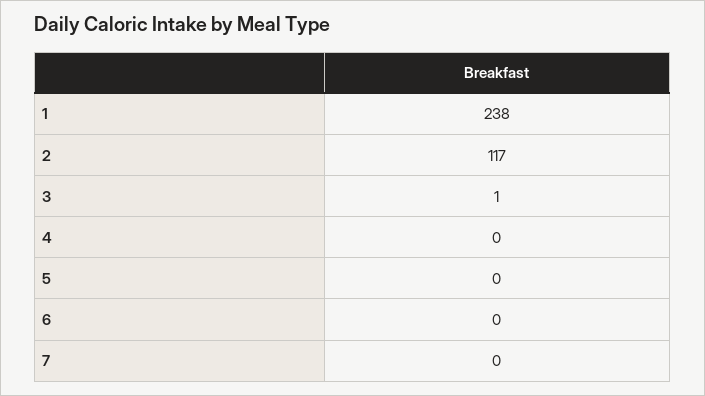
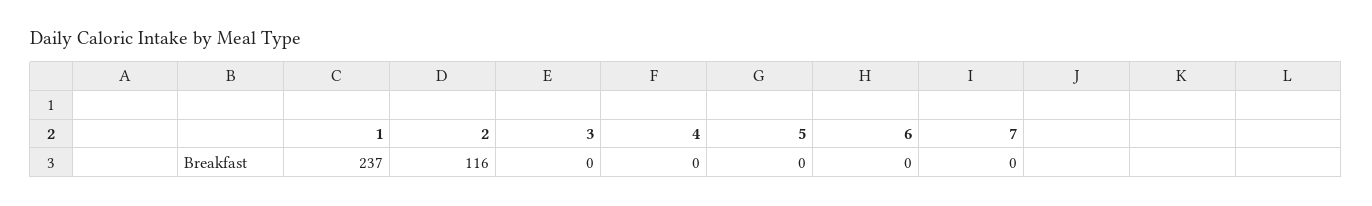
  {
-   "1": 238,
+   "1": 237,
-   "2": 117,
+   "2": 116,
-   "3": 1,
+   "3": 0,
    "4": 0,
    "5": 0,
    "6": 0,
    "7": 0
  }

